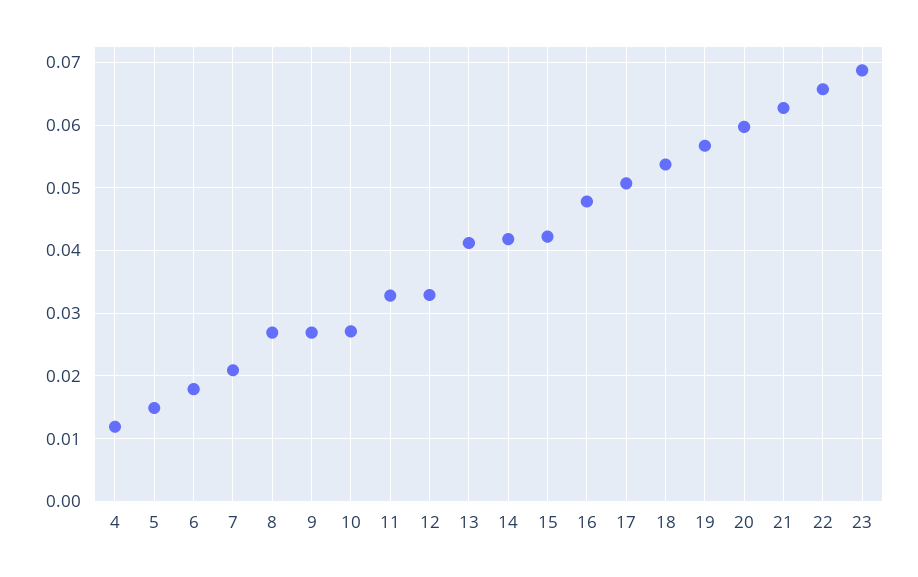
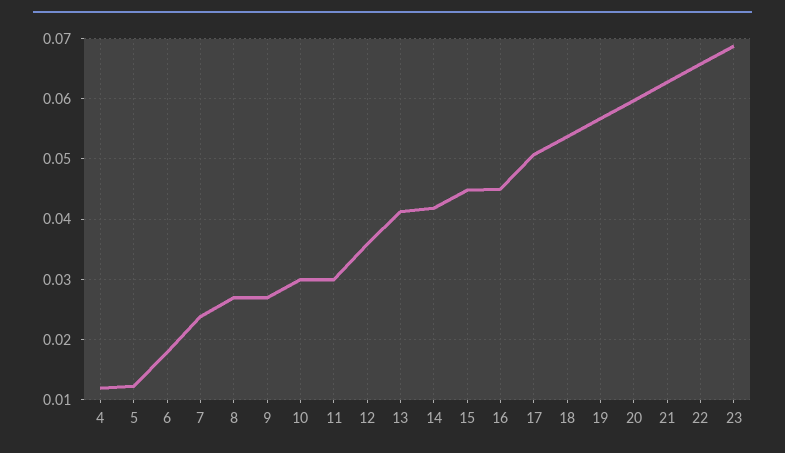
  {
    "4": 0.012,
-   "5": 0.015,
+   "5": 0.012,
    "6": 0.018,
-   "7": 0.021,
+   "7": 0.024,
    "8": 0.027,
    "9": 0.027,
-   "10": 0.027,
+   "10": 0.03,
-   "11": 0.033,
+   "11": 0.03,
-   "12": 0.033,
+   "12": 0.036,
    "13": 0.041,
    "14": 0.042,
-   "15": 0.042,
+   "15": 0.045,
-   "16": 0.048,
+   "16": 0.045,
    "17": 0.051,
    "18": 0.054,
    "19": 0.057,
    "20": 0.06,
    "21": 0.063,
    "22": 0.066,
    "23": 0.069
  }

